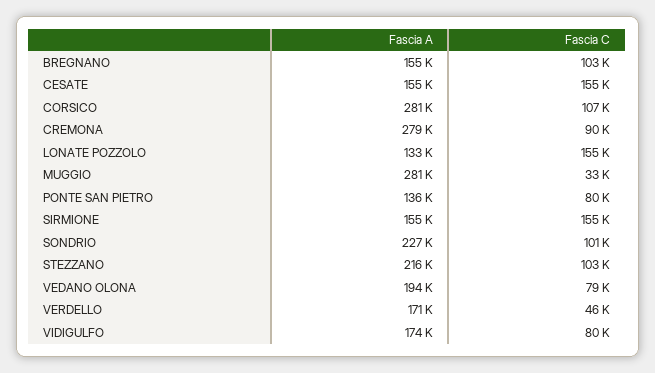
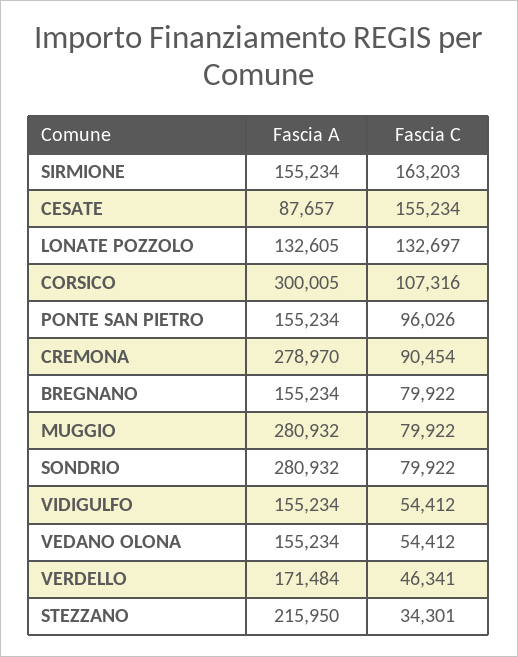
  {
    "Fascia A": {
      "BREGNANO": 155234,
-     "CESATE": 155000,
+     "CESATE": 87657,
-     "CORSICO": 281000,
+     "CORSICO": 300005,
      "CREMONA": 278970,
      "LONATE POZZOLO": 132605,
      "MUGGIO": 280932,
-     "PONTE SAN PIETRO": 136000,
+     "PONTE SAN PIETRO": 155234,
      "SIRMIONE": 155234,
-     "SONDRIO": 227000,
+     "SONDRIO": 280932,
      "STEZZANO": 215950,
-     "VEDANO OLONA": 194000,
+     "VEDANO OLONA": 155234,
      "VERDELLO": 171484,
-     "VIDIGULFO": 174000
+     "VIDIGULFO": 155234
    },
    "Fascia C": {
-     "BREGNANO": 103000,
+     "BREGNANO": 79922,
      "CESATE": 155234,
      "CORSICO": 107316,
      "CREMONA": 90454,
-     "LONATE POZZOLO": 155000,
+     "LONATE POZZOLO": 132697,
-     "MUGGIO": 33000,
+     "MUGGIO": 79922,
-     "PONTE SAN PIETRO": 80000,
+     "PONTE SAN PIETRO": 96026,
-     "SIRMIONE": 155000,
+     "SIRMIONE": 163203,
-     "SONDRIO": 101000,
+     "SONDRIO": 79922,
-     "STEZZANO": 103000,
+     "STEZZANO": 34301,
-     "VEDANO OLONA": 79000,
+     "VEDANO OLONA": 54412,
      "VERDELLO": 46341,
-     "VIDIGULFO": 80000
+     "VIDIGULFO": 54412
    }
  }

